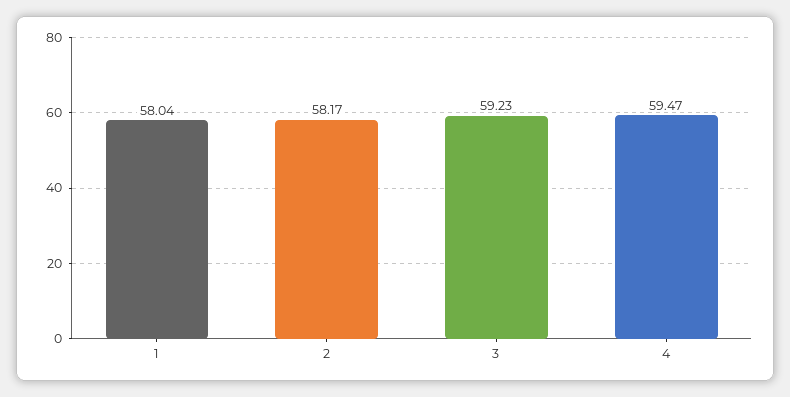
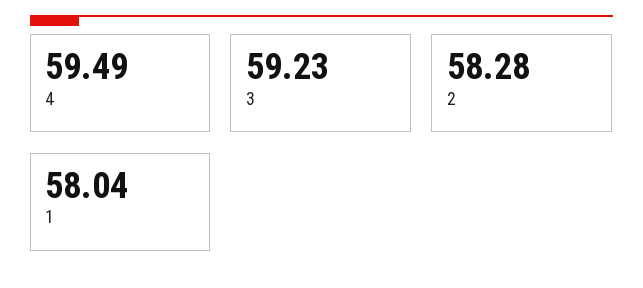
  {
    "1": 58.04,
-   "2": 58.17,
+   "2": 58.28,
    "3": 59.23,
-   "4": 59.47
+   "4": 59.49
  }

